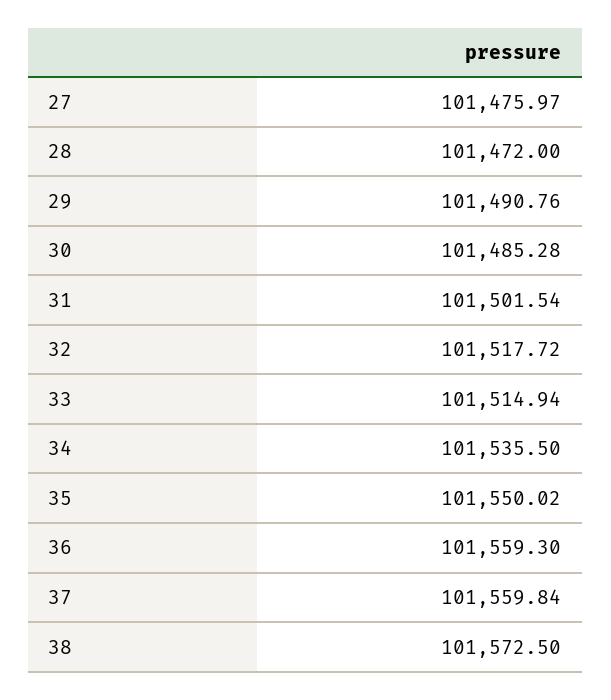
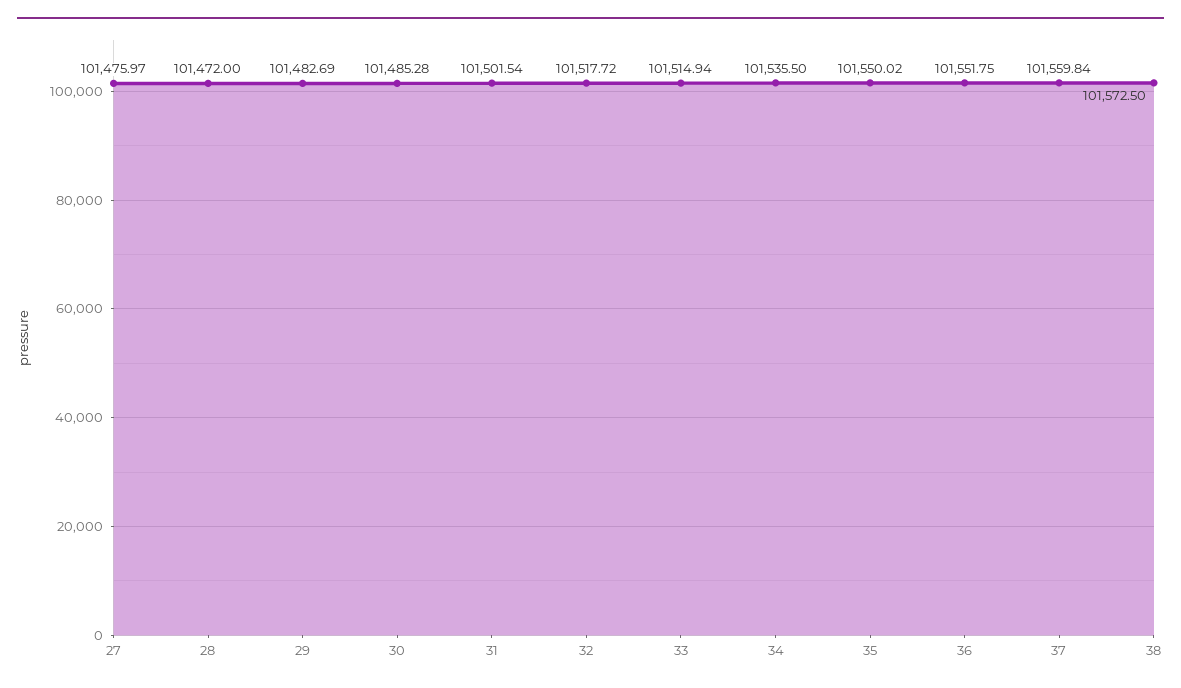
  {
    "27": 101475.97,
    "28": 101472,
-   "29": 101490.76,
+   "29": 101482.69,
    "30": 101485.28,
    "31": 101501.54,
    "32": 101517.72,
    "33": 101514.94,
    "34": 101535.5,
    "35": 101550.02,
-   "36": 101559.3,
+   "36": 101551.75,
    "37": 101559.84,
    "38": 101572.5
  }

